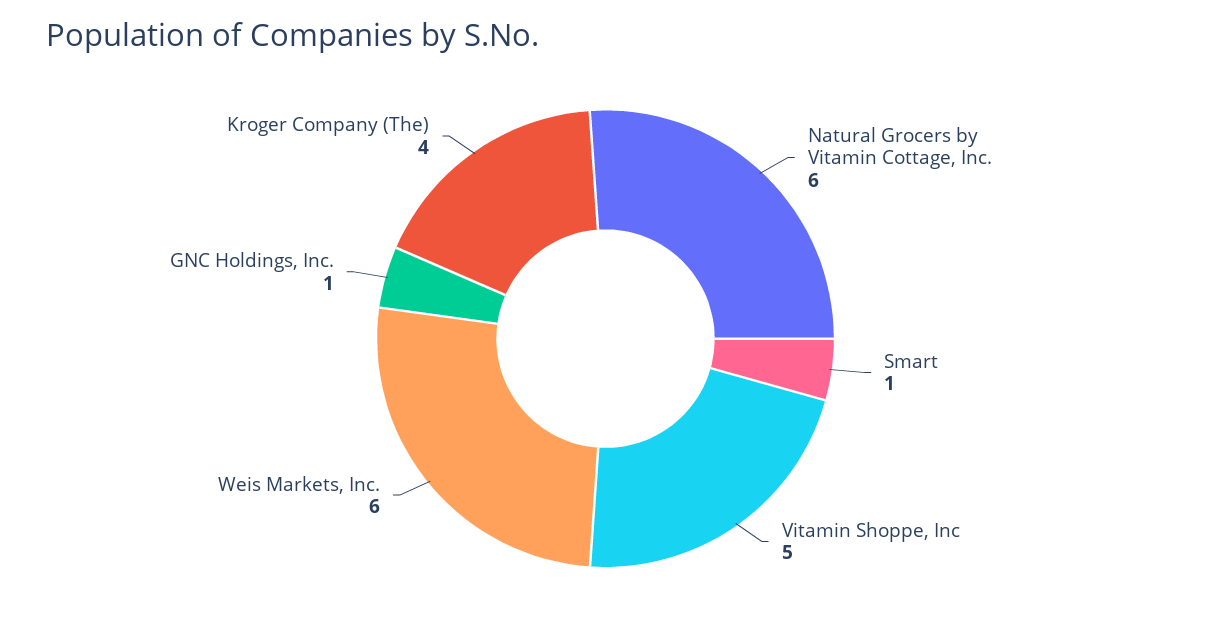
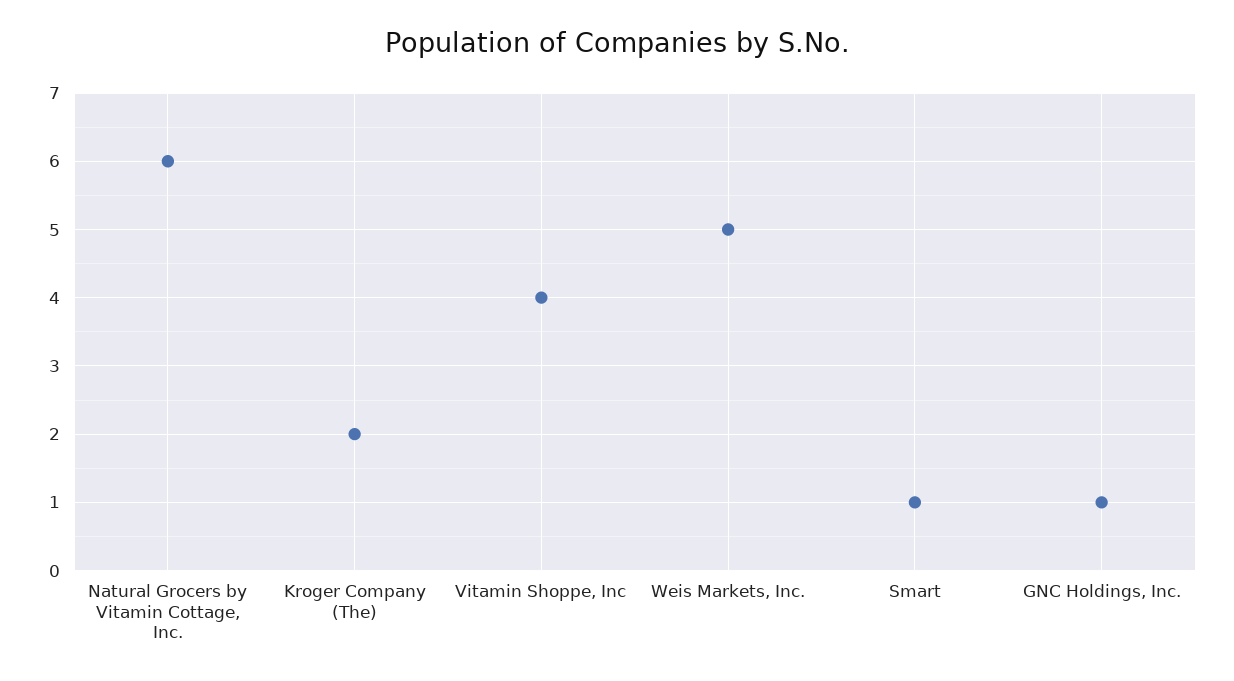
  {
    "Natural Grocers by Vitamin Cottage, Inc.": 6,
    "Smart": 1,
-   "Vitamin Shoppe, Inc": 5,
+   "Vitamin Shoppe, Inc": 4,
-   "Weis Markets, Inc.": 6,
+   "Weis Markets, Inc.": 5,
    "GNC Holdings, Inc.": 1,
-   "Kroger Company (The)": 4
+   "Kroger Company (The)": 2
  }

